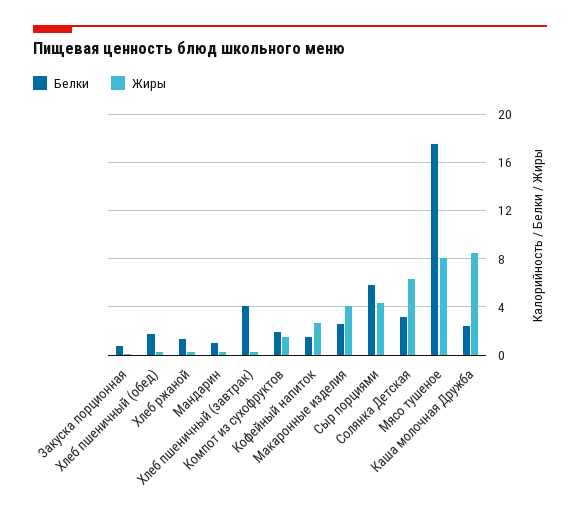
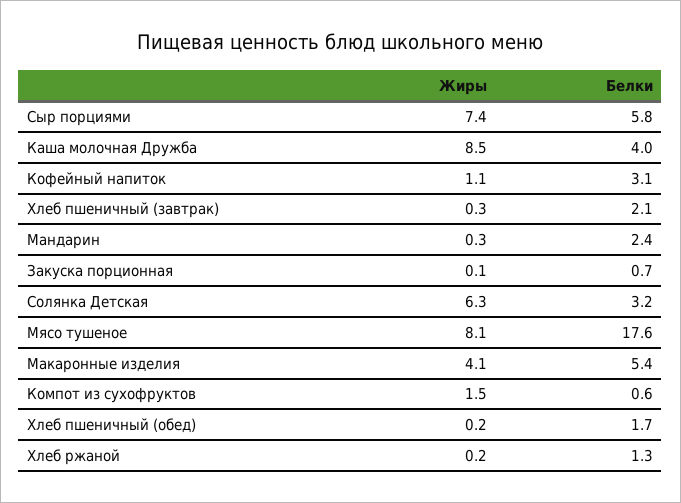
  {
    "Белки": {
      "Закуска порционная": 0.7,
      "Хлеб пшеничный (обед)": 1.7,
      "Хлеб ржаной": 1.3,
-     "Мандарин": 1,
+     "Мандарин": 2.4,
-     "Хлеб пшеничный (завтрак)": 4,
+     "Хлеб пшеничный (завтрак)": 2.1,
-     "Компот из сухофруктов": 2,
+     "Компот из сухофруктов": 0.6,
-     "Кофейный напиток": 1.5,
+     "Кофейный напиток": 3.1,
-     "Макаронные изделия": 2.5,
+     "Макаронные изделия": 5.4,
      "Сыр порциями": 5.8,
      "Солянка Детская": 3.2,
      "Мясо тушеное": 17.6,
-     "Каша молочная Дружба": 2.5
+     "Каша молочная Дружба": 4
    },
    "Жиры": {
      "Закуска порционная": 0.1,
      "Хлеб пшеничный (обед)": 0.2,
      "Хлеб ржаной": 0.2,
      "Мандарин": 0.3,
      "Хлеб пшеничный (завтрак)": 0.3,
      "Компот из сухофруктов": 1.5,
-     "Кофейный напиток": 2.5,
+     "Кофейный напиток": 1.1,
      "Макаронные изделия": 4.1,
-     "Сыр порциями": 4.5,
+     "Сыр порциями": 7.4,
      "Солянка Детская": 6.3,
      "Мясо тушеное": 8.1,
      "Каша молочная Дружба": 8.5
    }
  }

